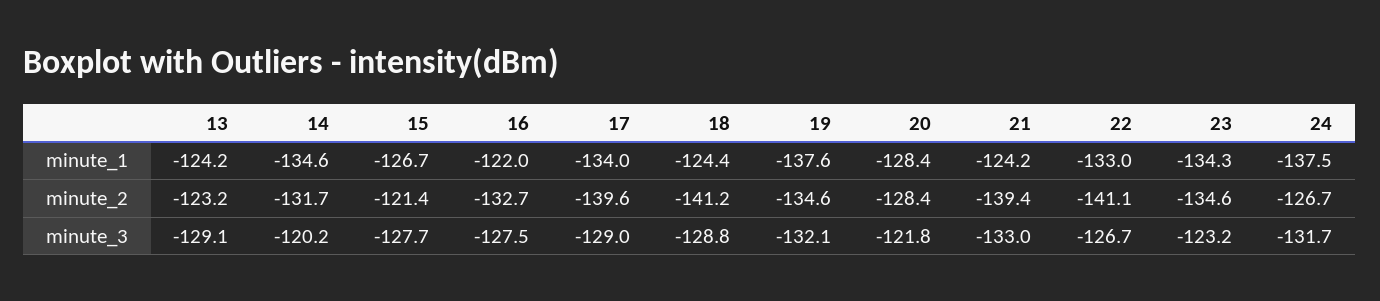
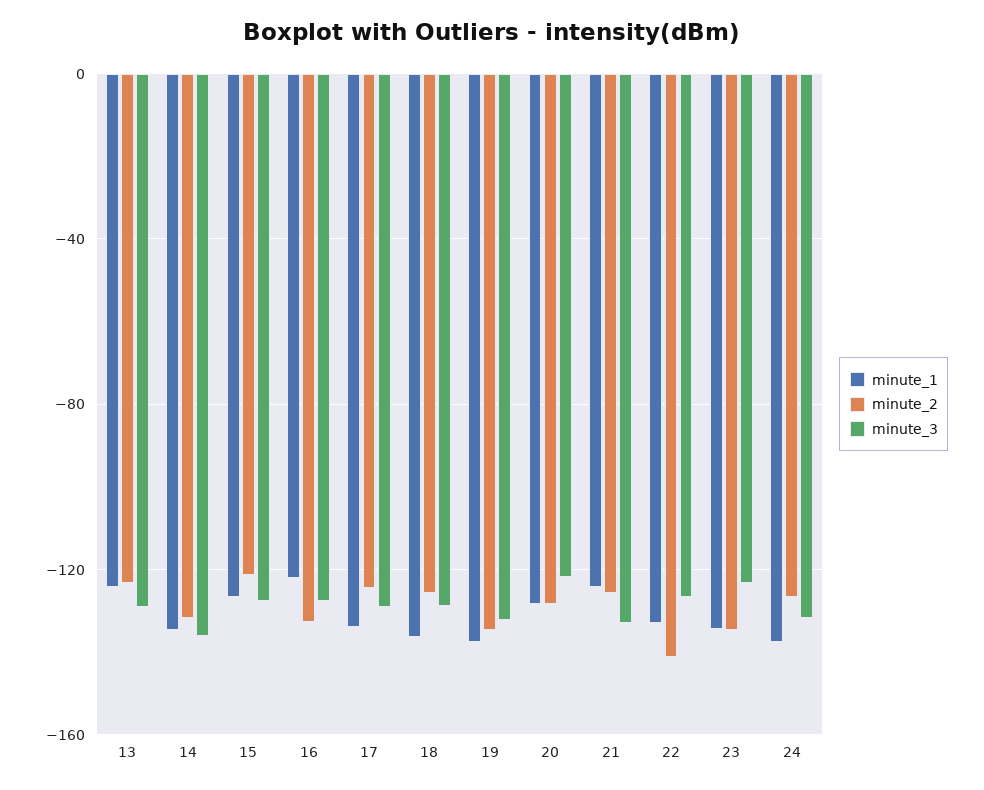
  {
    "minute_1": {
      "13": -124.2,
      "14": -134.6,
      "15": -126.7,
      "16": -122,
      "17": -134,
-     "18": -124.4,
+     "18": -135,
      "19": -137.6,
      "20": -128.4,
      "21": -124.2,
      "22": -133,
      "23": -134.3,
      "24": -137.5
    },
    "minute_2": {
      "13": -123.2,
      "14": -131.7,
      "15": -121.4,
      "16": -132.7,
-     "17": -139.6,
+     "17": -125,
-     "18": -141.2,
+     "18": -125,
      "19": -134.6,
      "20": -128.4,
-     "21": -139.4,
+     "21": -125,
      "22": -141.1,
      "23": -134.6,
      "24": -126.7
    },
    "minute_3": {
      "13": -129.1,
-     "14": -120.2,
+     "14": -135,
      "15": -127.7,
      "16": -127.5,
      "17": -129,
      "18": -128.8,
      "19": -132.1,
      "20": -121.8,
      "21": -133,
      "22": -126.7,
      "23": -123.2,
      "24": -131.7
    }
  }

